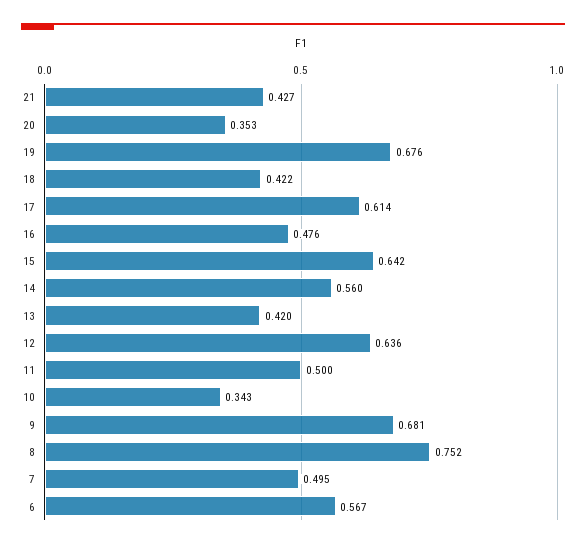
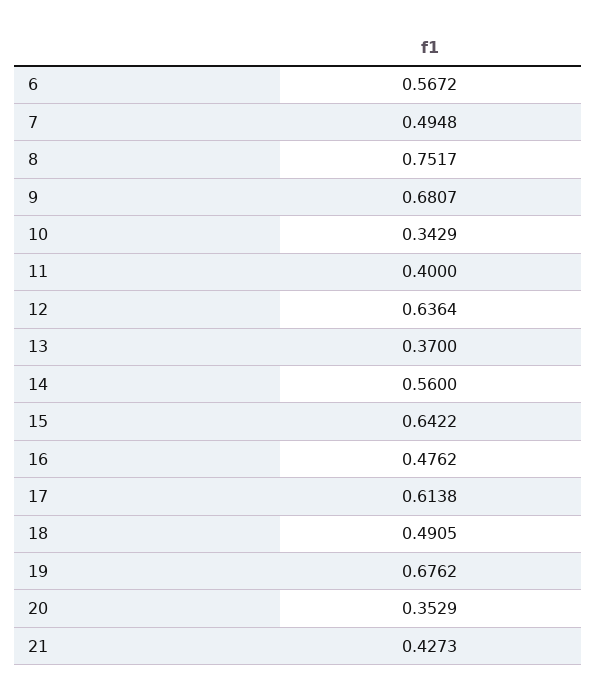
  {
    "21": 0.4273,
    "20": 0.3529,
    "19": 0.6762,
-   "18": 0.422,
+   "18": 0.4905,
    "17": 0.6138,
    "16": 0.4762,
    "15": 0.6422,
    "14": 0.56,
-   "13": 0.42,
+   "13": 0.37,
    "12": 0.6364,
-   "11": 0.5,
+   "11": 0.4,
    "10": 0.3429,
    "9": 0.6807,
    "8": 0.7517,
    "7": 0.4948,
    "6": 0.5672
  }

